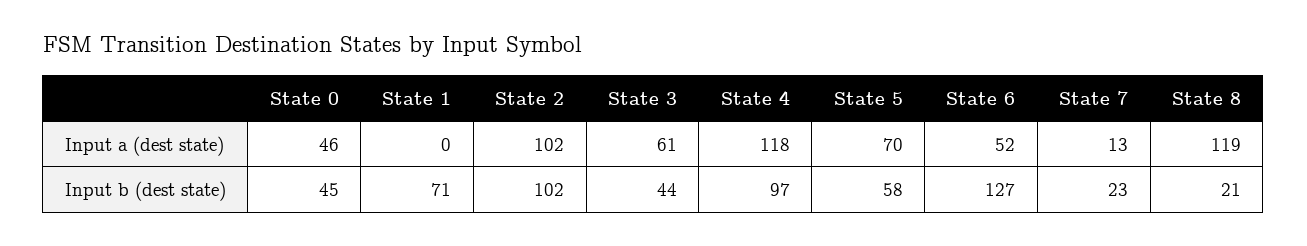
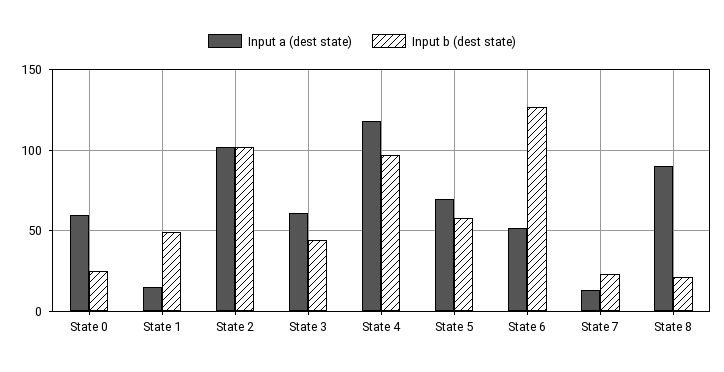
  {
    "Input a (dest state)": {
-     "State 0": 46,
+     "State 0": 60,
-     "State 1": 0,
+     "State 1": 15,
      "State 2": 102,
      "State 3": 61,
      "State 4": 118,
      "State 5": 70,
      "State 6": 52,
      "State 7": 13,
-     "State 8": 119
+     "State 8": 90
    },
    "Input b (dest state)": {
-     "State 0": 45,
+     "State 0": 25,
-     "State 1": 71,
+     "State 1": 50,
      "State 2": 102,
      "State 3": 44,
      "State 4": 97,
      "State 5": 58,
      "State 6": 127,
      "State 7": 23,
      "State 8": 21
    }
  }

